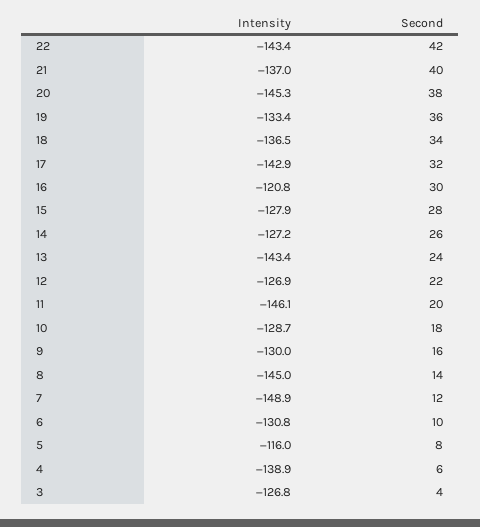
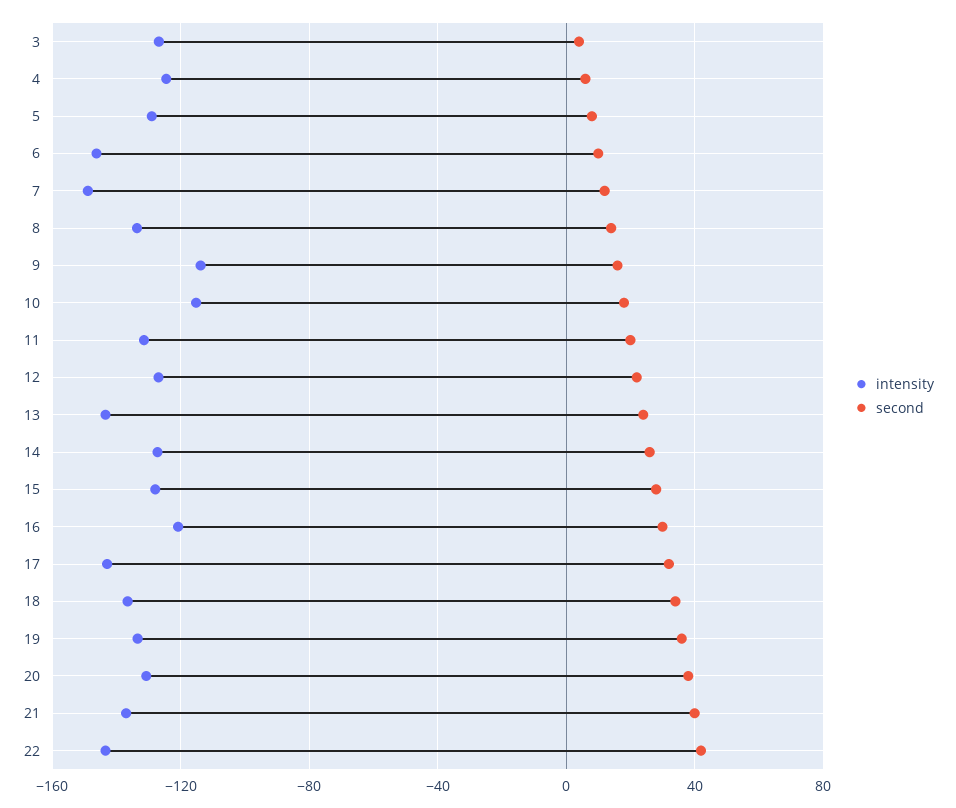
  {
    "Intensity": {
      "22": -143.4,
      "21": -137,
-     "20": -145.3,
+     "20": -130,
      "19": -133.4,
      "18": -136.5,
      "17": -142.9,
      "16": -120.8,
      "15": -127.9,
      "14": -127.2,
      "13": -143.4,
      "12": -126.9,
-     "11": -146.1,
+     "11": -130,
-     "10": -128.7,
+     "10": -115,
-     "9": -130,
+     "9": -115,
-     "8": -145,
+     "8": -135,
      "7": -148.9,
-     "6": -130.8,
+     "6": -145,
-     "5": -116,
+     "5": -130,
-     "4": -138.9,
+     "4": -125,
      "3": -126.8
    },
    "Second": {
      "22": 42,
      "21": 40,
      "20": 38,
      "19": 36,
      "18": 34,
      "17": 32,
      "16": 30,
      "15": 28,
      "14": 26,
      "13": 24,
      "12": 22,
      "11": 20,
      "10": 18,
      "9": 16,
      "8": 14,
      "7": 12,
      "6": 10,
      "5": 8,
      "4": 6,
      "3": 4
    }
  }

